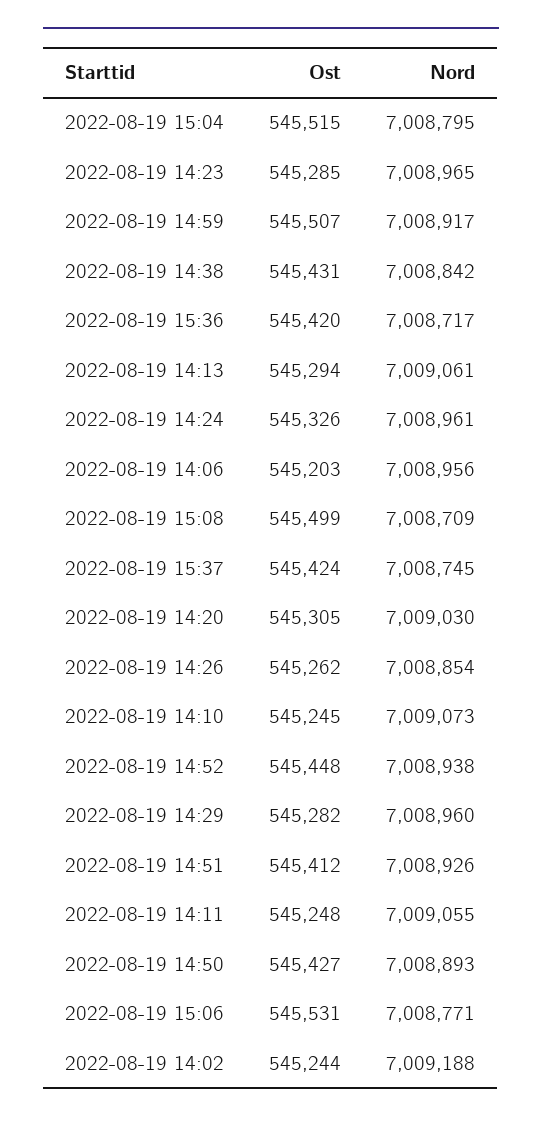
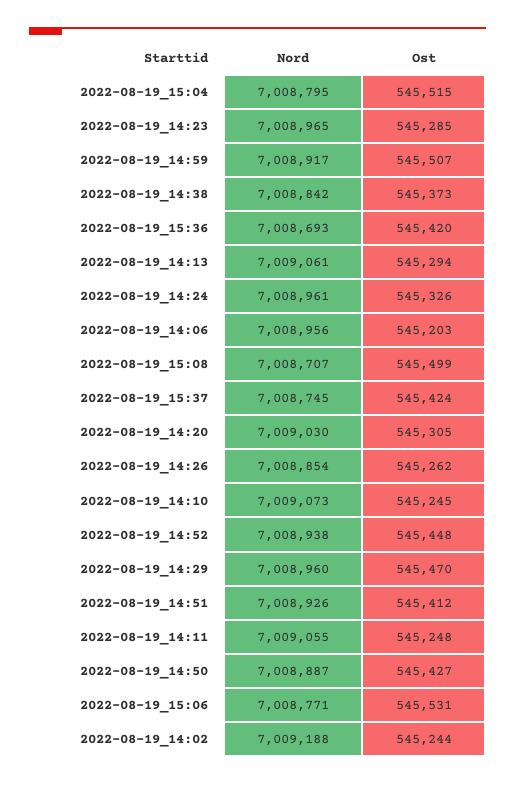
  {
    "Ost": {
      "2022-08-19 15:04": 545515,
      "2022-08-19 14:23": 545285,
      "2022-08-19 14:59": 545507,
-     "2022-08-19 14:38": 545431,
+     "2022-08-19 14:38": 545373,
      "2022-08-19 15:36": 545420,
      "2022-08-19 14:13": 545294,
      "2022-08-19 14:24": 545326,
      "2022-08-19 14:06": 545203,
      "2022-08-19 15:08": 545499,
      "2022-08-19 15:37": 545424,
      "2022-08-19 14:20": 545305,
      "2022-08-19 14:26": 545262,
      "2022-08-19 14:10": 545245,
      "2022-08-19 14:52": 545448,
-     "2022-08-19 14:29": 545282,
+     "2022-08-19 14:29": 545470,
      "2022-08-19 14:51": 545412,
      "2022-08-19 14:11": 545248,
      "2022-08-19 14:50": 545427,
      "2022-08-19 15:06": 545531,
      "2022-08-19 14:02": 545244
    },
    "Nord": {
      "2022-08-19 15:04": 7008795,
      "2022-08-19 14:23": 7008965,
      "2022-08-19 14:59": 7008917,
      "2022-08-19 14:38": 7008842,
-     "2022-08-19 15:36": 7008717,
+     "2022-08-19 15:36": 7008693,
      "2022-08-19 14:13": 7009061,
      "2022-08-19 14:24": 7008961,
      "2022-08-19 14:06": 7008956,
-     "2022-08-19 15:08": 7008709,
+     "2022-08-19 15:08": 7008707,
      "2022-08-19 15:37": 7008745,
      "2022-08-19 14:20": 7009030,
      "2022-08-19 14:26": 7008854,
      "2022-08-19 14:10": 7009073,
      "2022-08-19 14:52": 7008938,
      "2022-08-19 14:29": 7008960,
      "2022-08-19 14:51": 7008926,
      "2022-08-19 14:11": 7009055,
-     "2022-08-19 14:50": 7008893,
+     "2022-08-19 14:50": 7008887,
      "2022-08-19 15:06": 7008771,
      "2022-08-19 14:02": 7009188
    }
  }

